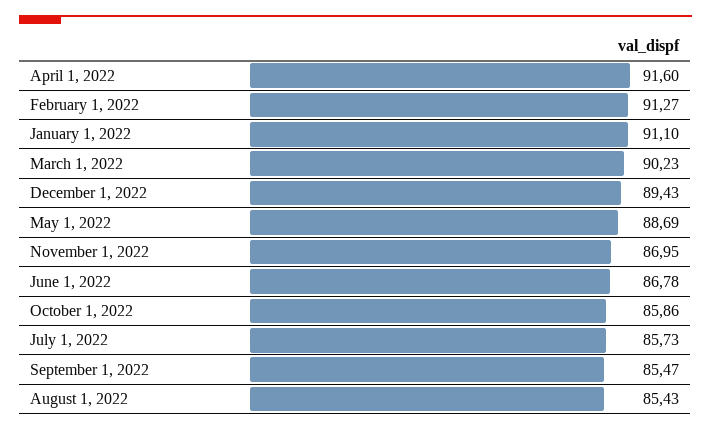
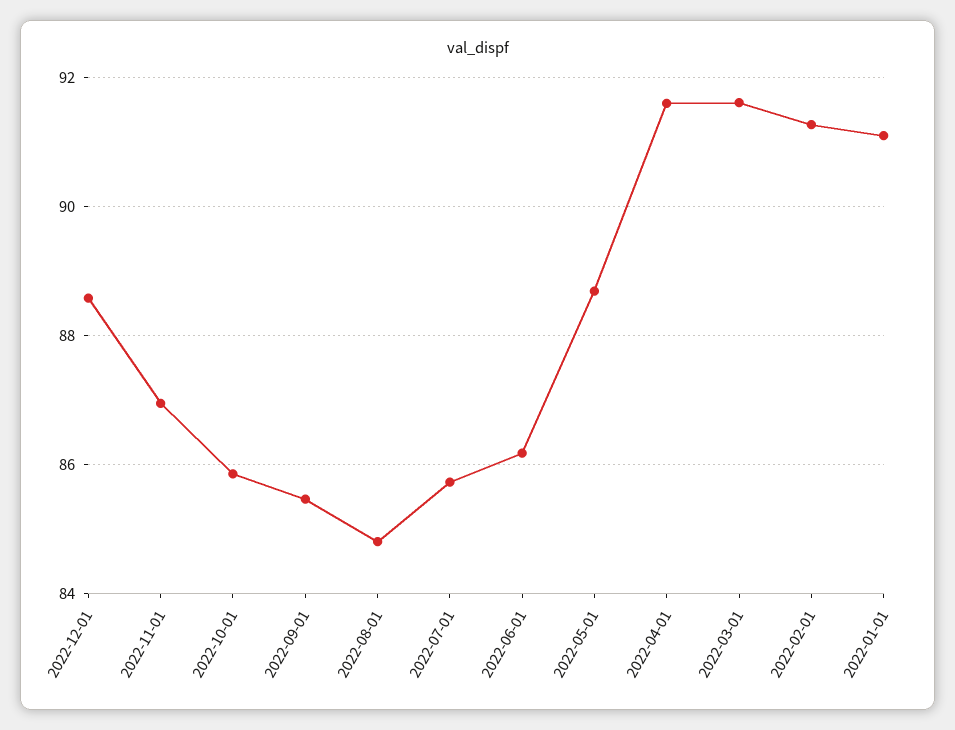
  {
    "April 1, 2022": 91.6,
    "February 1, 2022": 91.27,
    "January 1, 2022": 91.1,
-   "March 1, 2022": 90.23,
+   "March 1, 2022": 91.6,
-   "December 1, 2022": 89.43,
+   "December 1, 2022": 88.6,
    "May 1, 2022": 88.69,
    "November 1, 2022": 86.95,
-   "June 1, 2022": 86.78,
+   "June 1, 2022": 86.2,
    "October 1, 2022": 85.86,
    "July 1, 2022": 85.73,
    "September 1, 2022": 85.47,
-   "August 1, 2022": 85.43
+   "August 1, 2022": 84.8
  }

